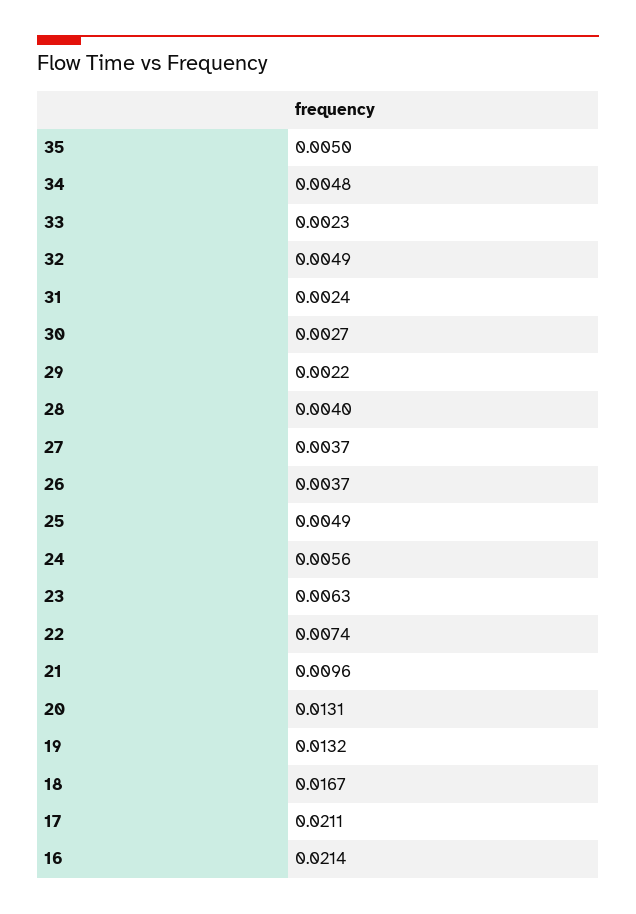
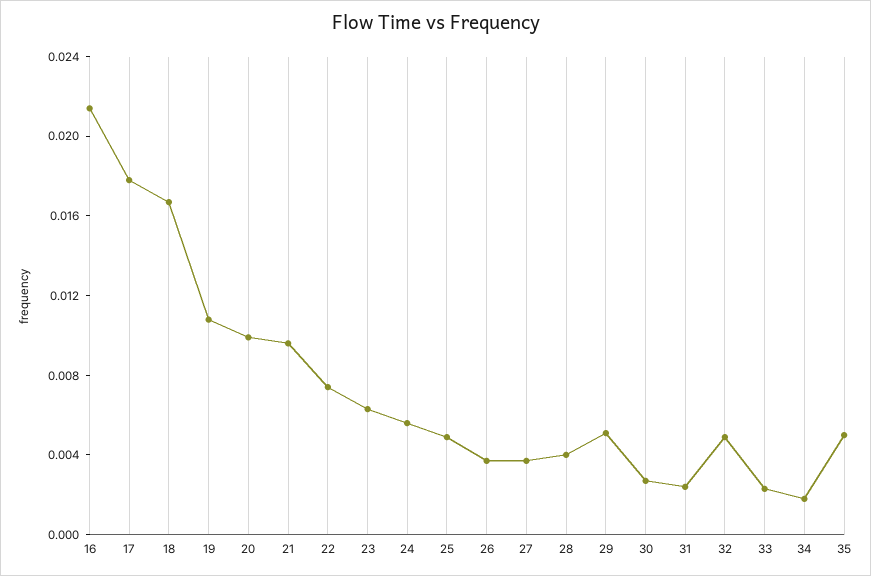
  {
    "35": 0.005,
-   "34": 0.0048,
+   "34": 0.002,
    "33": 0.0023,
    "32": 0.0049,
    "31": 0.0024,
    "30": 0.0027,
-   "29": 0.0022,
+   "29": 0.005,
    "28": 0.004,
    "27": 0.0037,
    "26": 0.0037,
    "25": 0.0049,
    "24": 0.0056,
    "23": 0.0063,
    "22": 0.0074,
    "21": 0.0096,
-   "20": 0.0131,
+   "20": 0.01,
-   "19": 0.0132,
+   "19": 0.011,
    "18": 0.0167,
-   "17": 0.0211,
+   "17": 0.018,
    "16": 0.0214
  }

